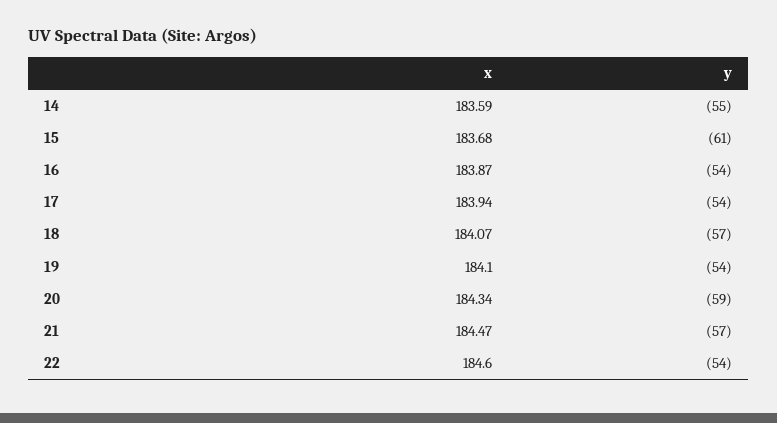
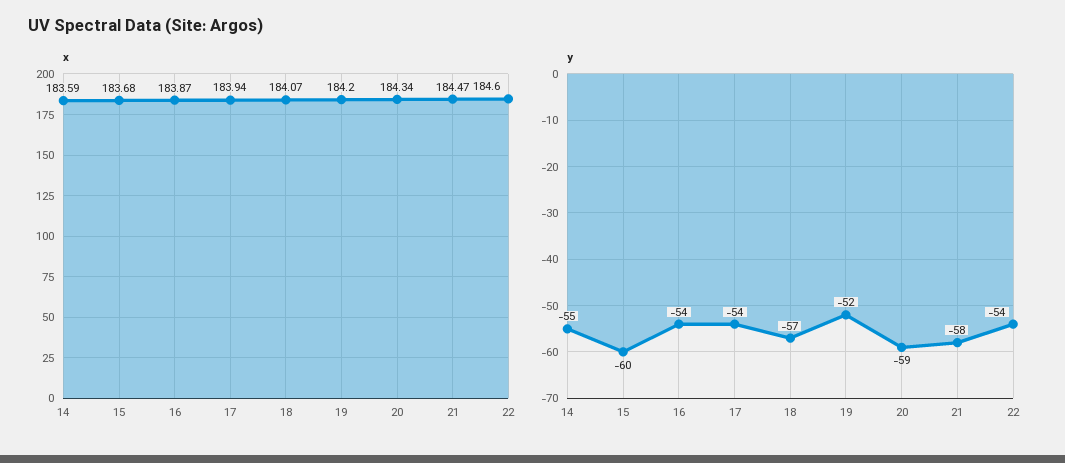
  {
    "x": {
      "14": 183.59,
      "15": 183.68,
      "16": 183.87,
      "17": 183.94,
      "18": 184.07,
-     "19": 184.1,
+     "19": 184.2,
      "20": 184.34,
      "21": 184.47,
      "22": 184.6
    },
    "y": {
      "14": -55,
-     "15": -61,
+     "15": -60,
      "16": -54,
      "17": -54,
      "18": -57,
-     "19": -54,
+     "19": -52,
      "20": -59,
-     "21": -57,
+     "21": -58,
      "22": -54
    }
  }

